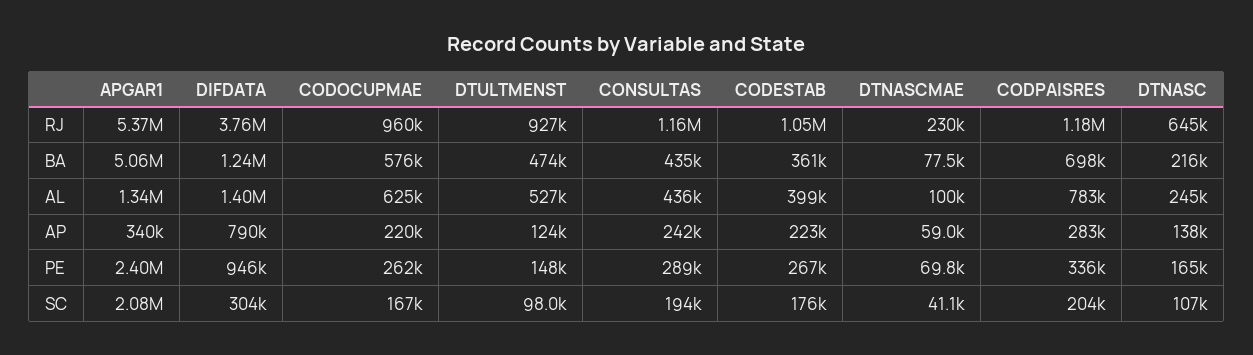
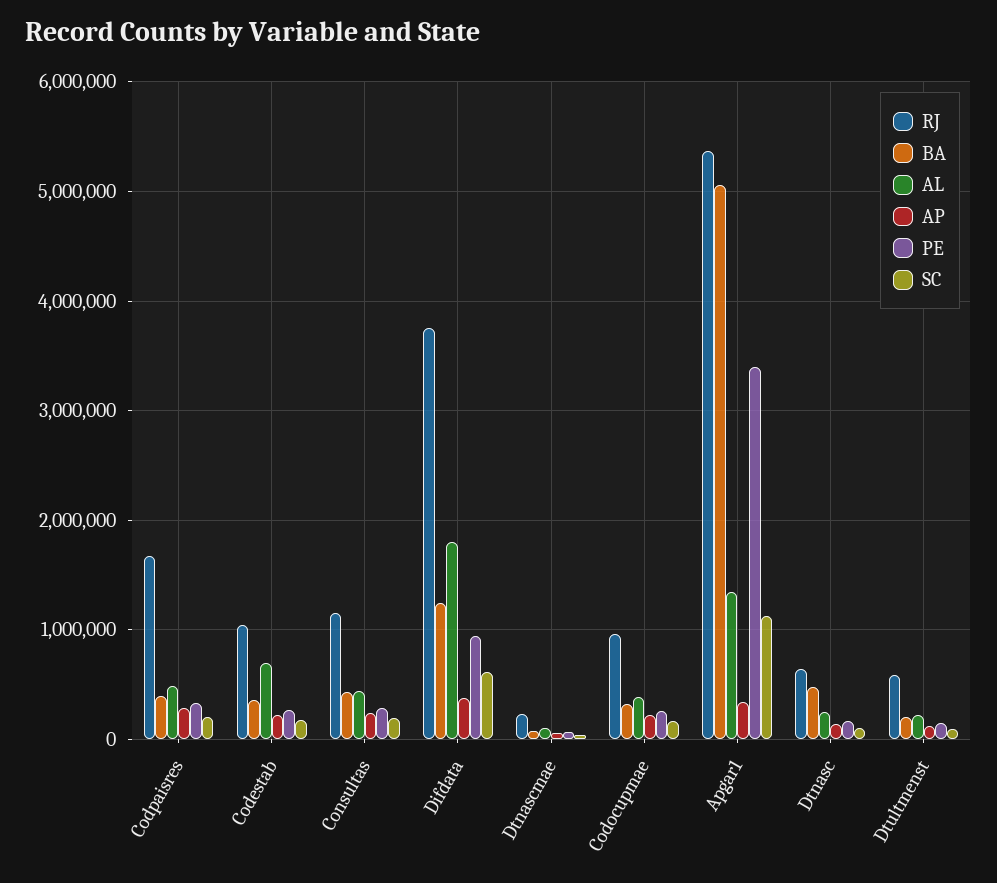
  {
    "RJ": {
      "APGAR1": 5370000,
      "DIFDATA": 3760000,
      "CODOCUPMAE": 960000,
-     "DTULTMENST": 927000,
+     "DTULTMENST": 600000,
      "CONSULTAS": 1160000,
      "CODESTAB": 1050000,
      "DTNASCMAE": 230000,
-     "CODPAISRES": 1180000,
+     "CODPAISRES": 1700000,
      "DTNASC": 645000
    },
    "BA": {
      "APGAR1": 5060000,
      "DIFDATA": 1240000,
-     "CODOCUPMAE": 576000,
+     "CODOCUPMAE": 300000,
-     "DTULTMENST": 474000,
+     "DTULTMENST": 200000,
      "CONSULTAS": 435000,
      "CODESTAB": 361000,
      "DTNASCMAE": 77500,
-     "CODPAISRES": 698000,
+     "CODPAISRES": 400000,
-     "DTNASC": 216000
+     "DTNASC": 500000
    },
    "AL": {
      "APGAR1": 1340000,
-     "DIFDATA": 1400000,
+     "DIFDATA": 1800000,
-     "CODOCUPMAE": 625000,
+     "CODOCUPMAE": 400000,
-     "DTULTMENST": 527000,
+     "DTULTMENST": 200000,
      "CONSULTAS": 436000,
-     "CODESTAB": 399000,
+     "CODESTAB": 700000,
      "DTNASCMAE": 100000,
-     "CODPAISRES": 783000,
+     "CODPAISRES": 500000,
      "DTNASC": 245000
    },
    "AP": {
      "APGAR1": 340000,
-     "DIFDATA": 790000,
+     "DIFDATA": 400000,
      "CODOCUPMAE": 220000,
      "DTULTMENST": 124000,
      "CONSULTAS": 242000,
      "CODESTAB": 223000,
      "DTNASCMAE": 59000,
      "CODPAISRES": 283000,
      "DTNASC": 138000
    },
    "PE": {
-     "APGAR1": 2400000,
+     "APGAR1": 3400000,
      "DIFDATA": 946000,
      "CODOCUPMAE": 262000,
      "DTULTMENST": 148000,
      "CONSULTAS": 289000,
      "CODESTAB": 267000,
      "DTNASCMAE": 69800,
      "CODPAISRES": 336000,
      "DTNASC": 165000
    },
    "SC": {
-     "APGAR1": 2080000,
+     "APGAR1": 1100000,
-     "DIFDATA": 304000,
+     "DIFDATA": 600000,
      "CODOCUPMAE": 167000,
      "DTULTMENST": 98000,
      "CONSULTAS": 194000,
      "CODESTAB": 176000,
      "DTNASCMAE": 41100,
      "CODPAISRES": 204000,
      "DTNASC": 107000
    }
  }

